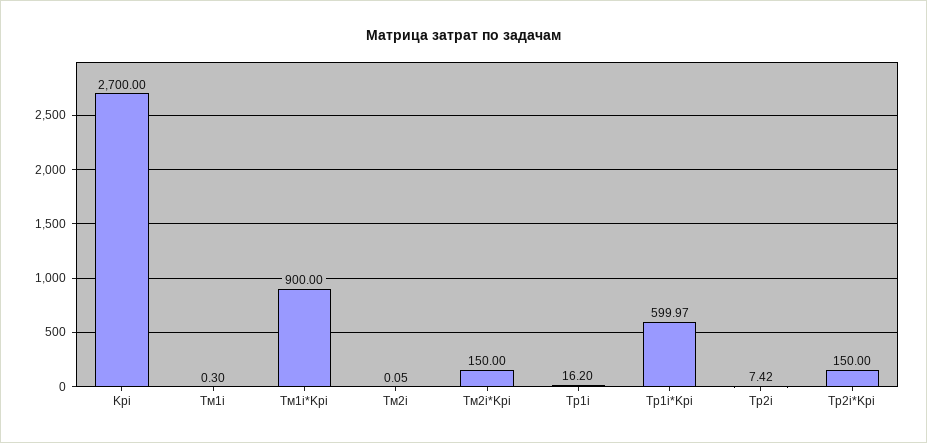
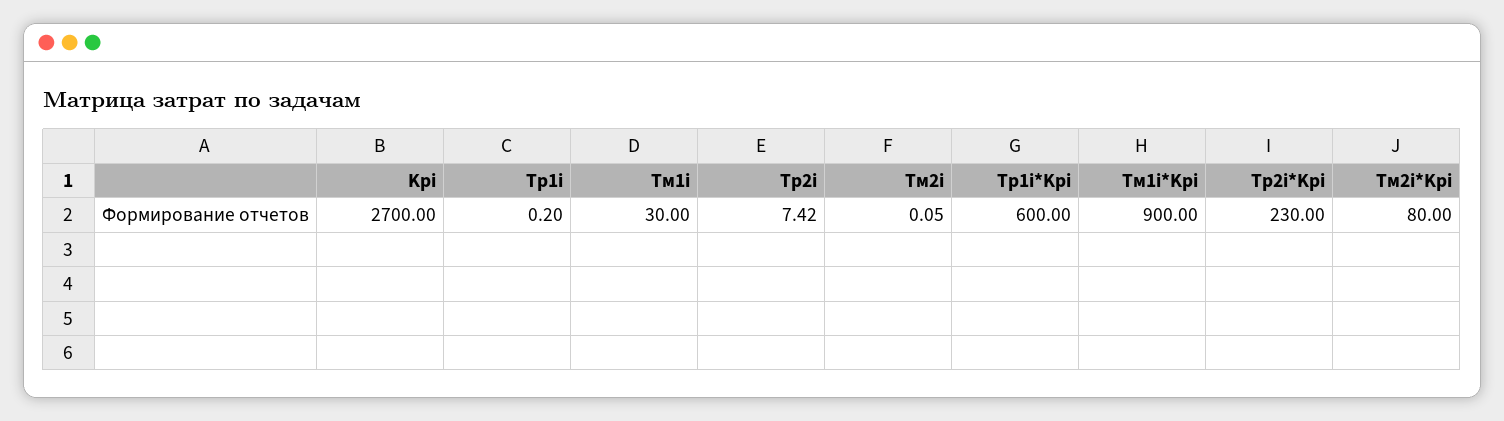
  {
    "Kрi": 2700,
-   "Тм1i": 0.3,
+   "Тм1i": 30,
    "Тм1i*Kpi": 900,
    "Тм2i": 0.05,
-   "Тм2i*Kpi": 150,
+   "Тм2i*Kpi": 80,
-   "Тр1i": 16.2,
+   "Тр1i": 0.2,
-   "Тр1i*Kpi": 599.97,
+   "Тр1i*Kpi": 600,
    "Тр2i": 7.42,
-   "Тр2i*Kpi": 150
+   "Тр2i*Kpi": 230
  }

